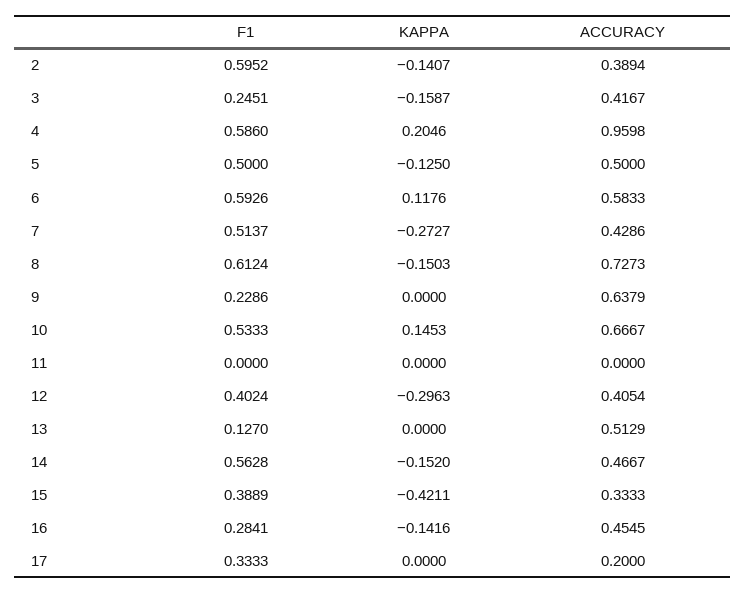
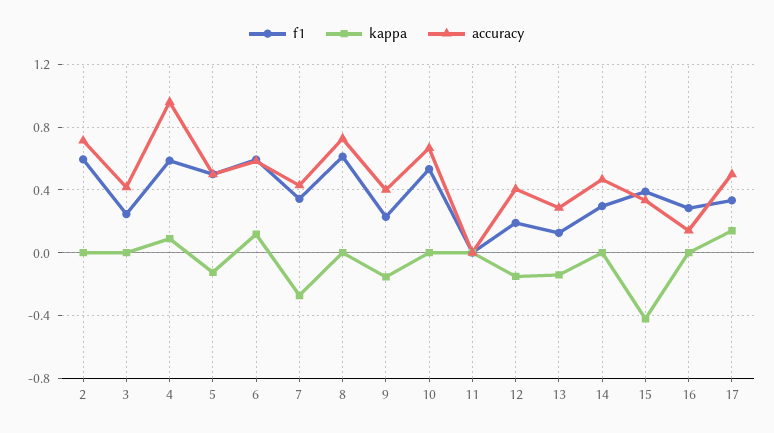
  {
    "F1": {
      "2": 0.5952,
      "3": 0.2451,
      "4": 0.586,
      "5": 0.5,
      "6": 0.5926,
-     "7": 0.5137,
+     "7": 0.35,
      "8": 0.6124,
      "9": 0.2286,
      "10": 0.5333,
      "11": 0,
-     "12": 0.4024,
+     "12": 0.2,
      "13": 0.127,
-     "14": 0.5628,
+     "14": 0.3,
      "15": 0.3889,
      "16": 0.2841,
      "17": 0.3333
    },
    "KAPPA": {
-     "2": -0.1407,
+     "2": 0,
-     "3": -0.1587,
+     "3": 0,
-     "4": 0.2046,
+     "4": 0.1,
      "5": -0.125,
      "6": 0.1176,
      "7": -0.2727,
-     "8": -0.1503,
+     "8": 0,
-     "9": 0,
+     "9": -0.15,
-     "10": 0.1453,
+     "10": 0,
      "11": 0,
-     "12": -0.2963,
+     "12": -0.15,
-     "13": 0,
+     "13": -0.15,
-     "14": -0.152,
+     "14": 0,
      "15": -0.4211,
-     "16": -0.1416,
+     "16": 0,
-     "17": 0
+     "17": 0.15
    },
    "ACCURACY": {
-     "2": 0.3894,
+     "2": 0.7,
      "3": 0.4167,
      "4": 0.9598,
      "5": 0.5,
      "6": 0.5833,
      "7": 0.4286,
      "8": 0.7273,
-     "9": 0.6379,
+     "9": 0.4,
      "10": 0.6667,
      "11": 0,
      "12": 0.4054,
-     "13": 0.5129,
+     "13": 0.3,
      "14": 0.4667,
      "15": 0.3333,
-     "16": 0.4545,
+     "16": 0.15,
-     "17": 0.2
+     "17": 0.5
    }
  }

